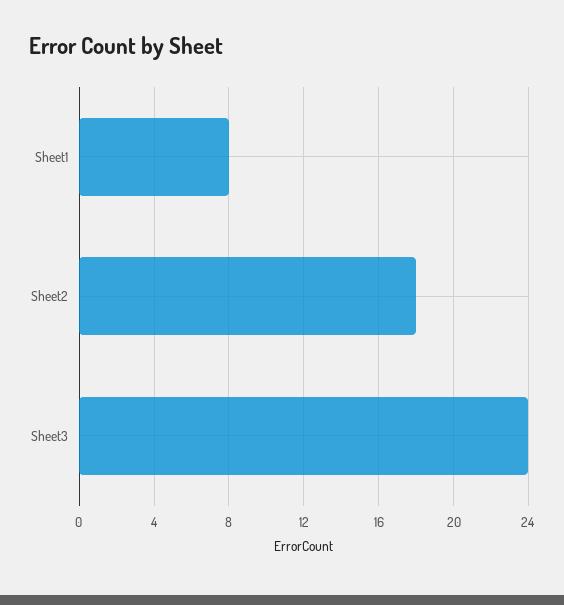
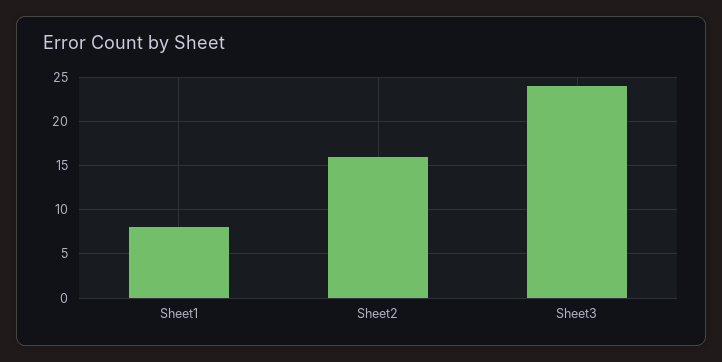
  {
    "Sheet1": 8,
-   "Sheet2": 18,
+   "Sheet2": 16,
    "Sheet3": 24
  }

